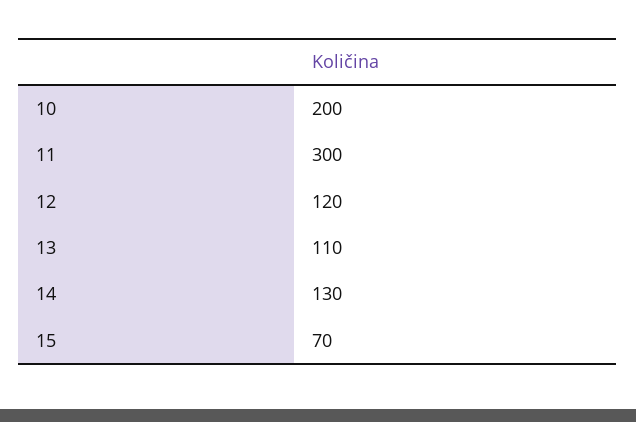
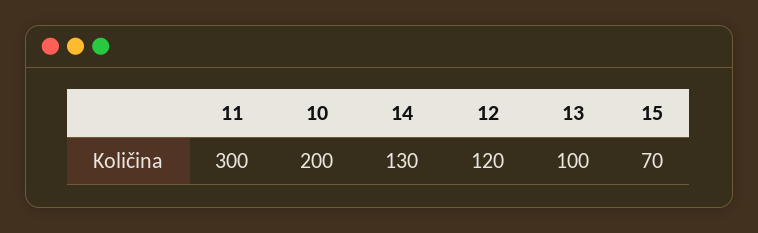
  {
    "10": 200,
    "11": 300,
    "12": 120,
-   "13": 110,
+   "13": 100,
    "14": 130,
    "15": 70
  }

